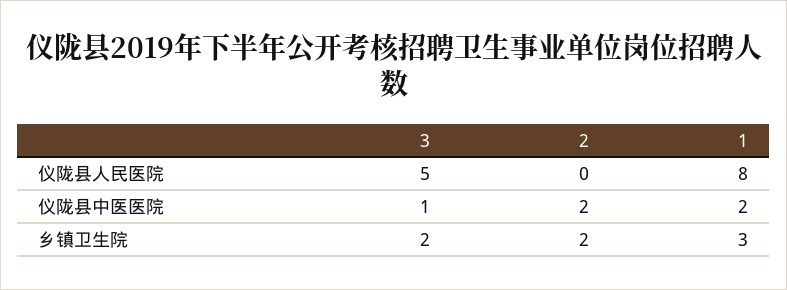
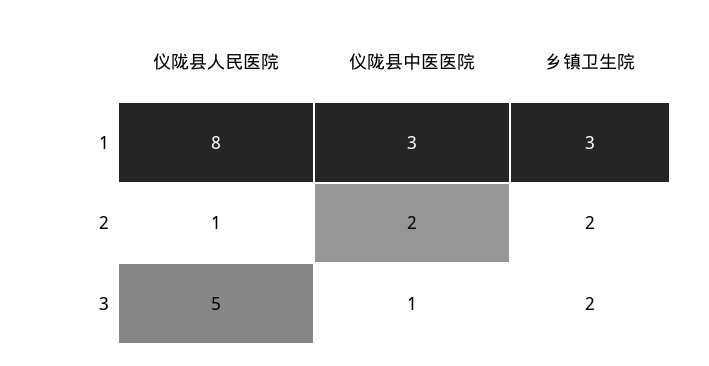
  {
    "3": {
      "仪陇县人民医院": 5,
      "仪陇县中医医院": 1,
      "乡镇卫生院": 2
    },
    "2": {
-     "仪陇县人民医院": 0,
+     "仪陇县人民医院": 1,
      "仪陇县中医医院": 2,
      "乡镇卫生院": 2
    },
    "1": {
      "仪陇县人民医院": 8,
-     "仪陇县中医医院": 2,
+     "仪陇县中医医院": 3,
      "乡镇卫生院": 3
    }
  }

